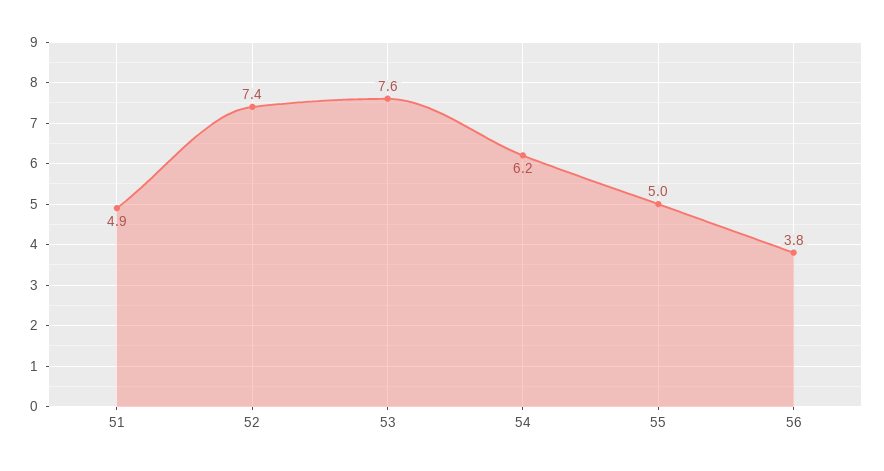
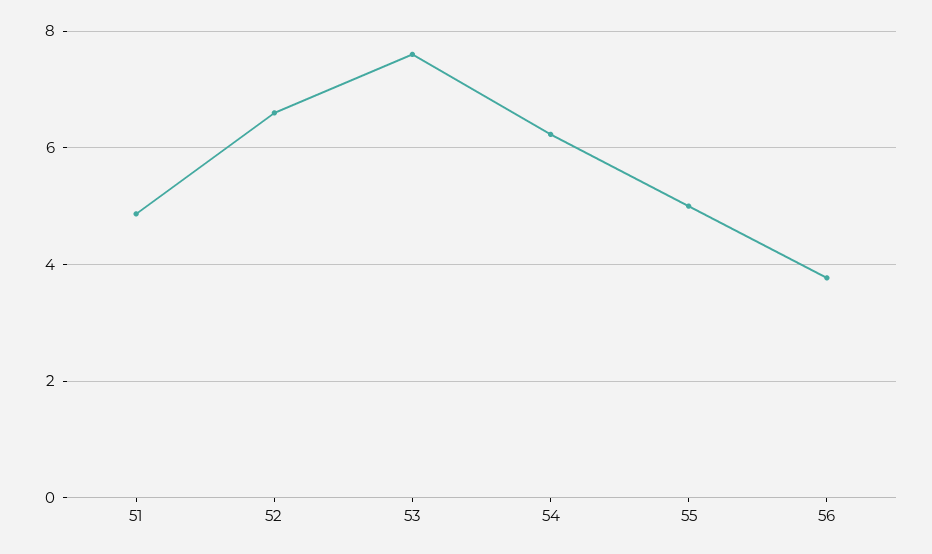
  {
    "51": 4.9,
-   "52": 7.4,
+   "52": 6.6,
    "53": 7.6,
    "54": 6.2,
    "55": 5,
    "56": 3.8
  }

